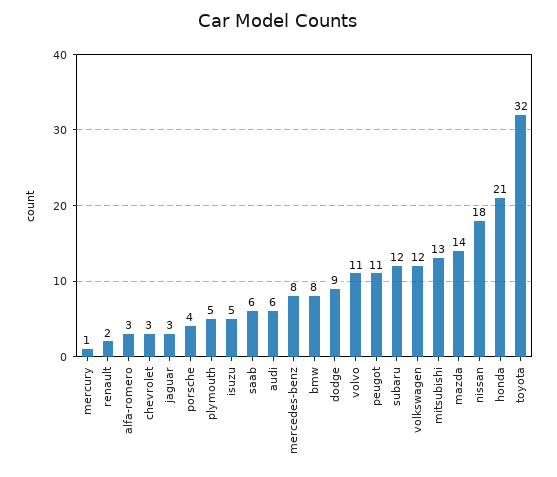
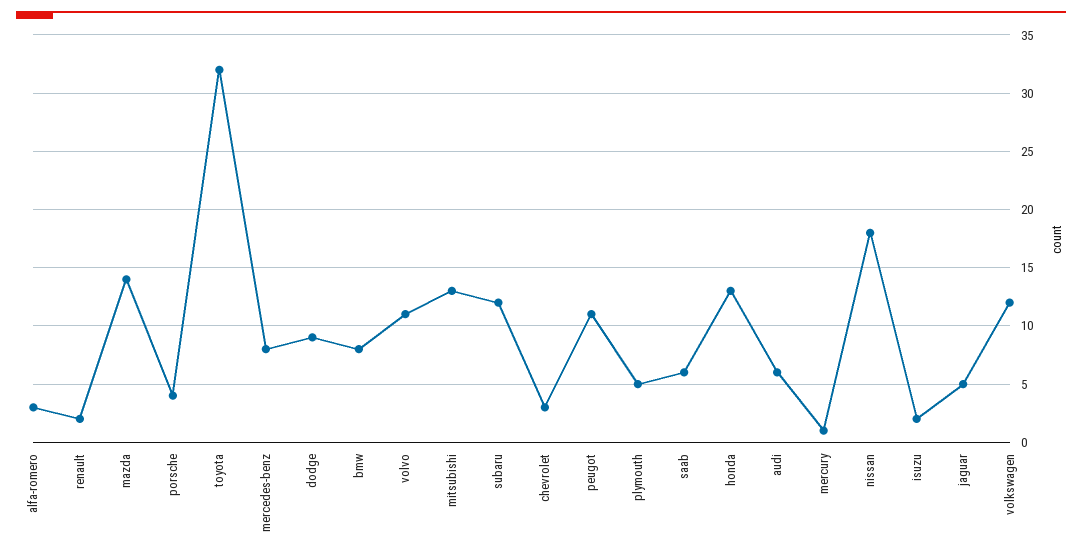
  {
    "mercury": 1,
    "renault": 2,
    "alfa-romero": 3,
    "chevrolet": 3,
-   "jaguar": 3,
+   "jaguar": 5,
    "porsche": 4,
    "plymouth": 5,
-   "isuzu": 5,
+   "isuzu": 2,
    "saab": 6,
    "audi": 6,
    "mercedes-benz": 8,
    "bmw": 8,
    "dodge": 9,
    "volvo": 11,
    "peugot": 11,
    "subaru": 12,
    "volkswagen": 12,
    "mitsubishi": 13,
    "mazda": 14,
    "nissan": 18,
-   "honda": 21,
+   "honda": 13,
    "toyota": 32
  }

